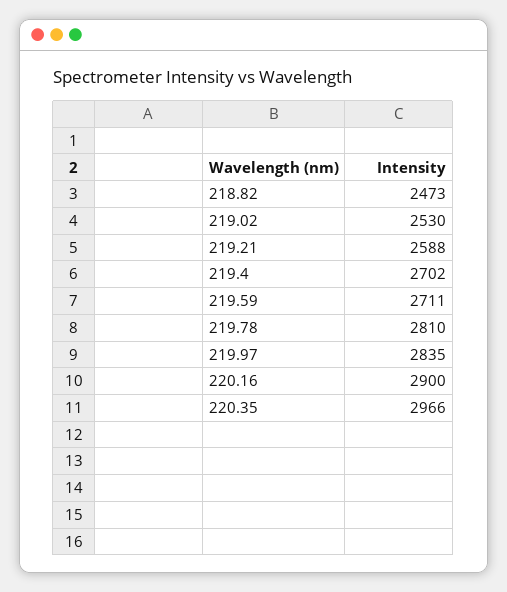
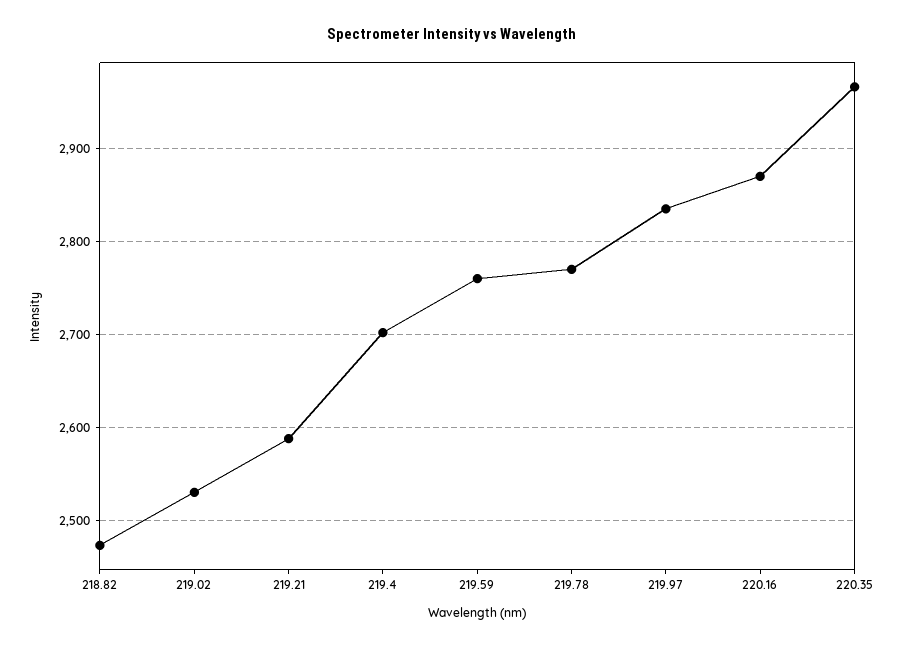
  {
    "218.82": 2473,
    "219.02": 2530,
    "219.21": 2588,
    "219.4": 2702,
-   "219.59": 2711,
+   "219.59": 2760,
-   "219.78": 2810,
+   "219.78": 2770,
    "219.97": 2835,
-   "220.16": 2900,
+   "220.16": 2870,
    "220.35": 2966
  }

